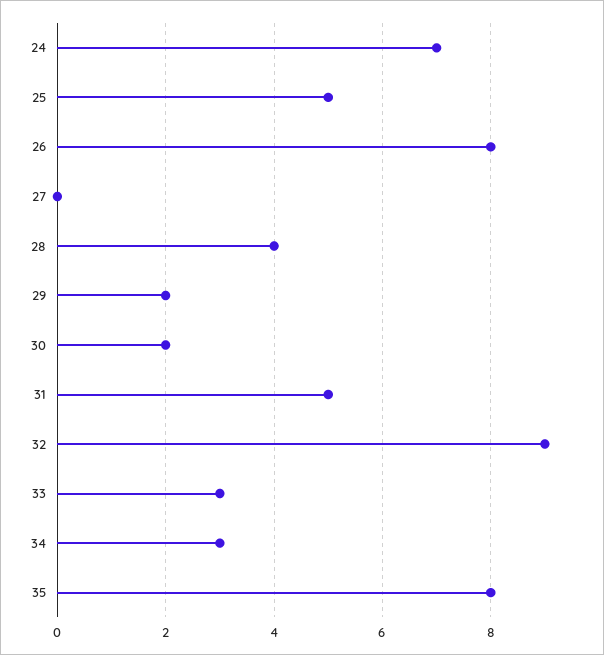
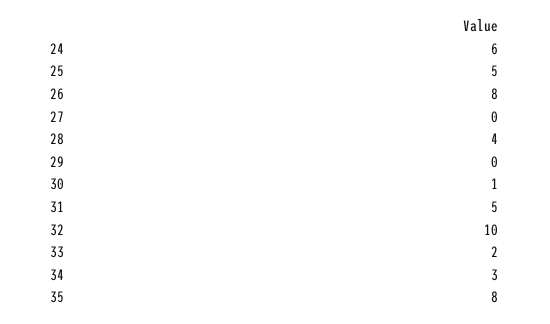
  {
-   "24": 7,
+   "24": 6,
    "25": 5,
    "26": 8,
    "27": 0,
    "28": 4,
-   "29": 2,
+   "29": 0,
-   "30": 2,
+   "30": 1,
    "31": 5,
-   "32": 9,
+   "32": 10,
-   "33": 3,
+   "33": 2,
    "34": 3,
    "35": 8
  }

